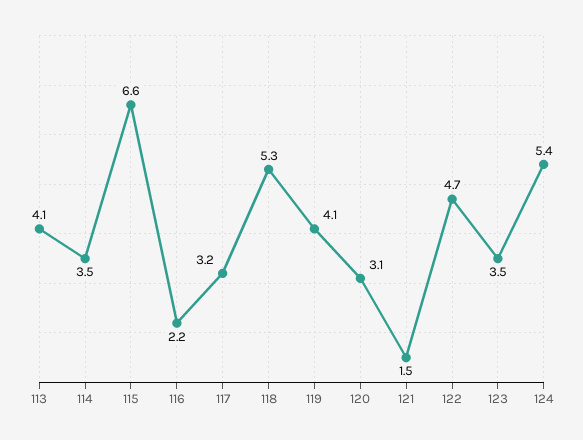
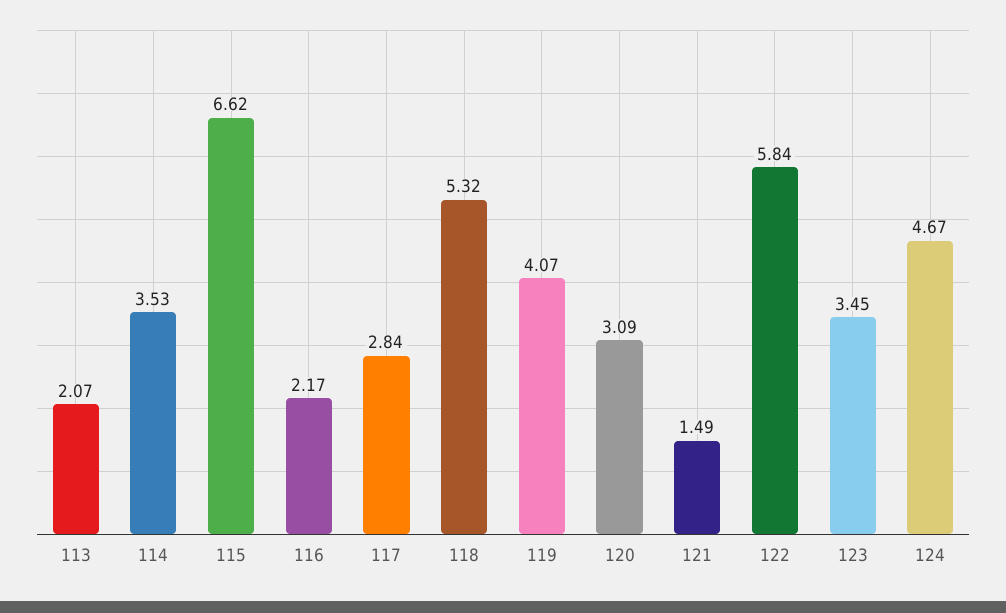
  {
-   "113": 4.1,
+   "113": 2.07,
    "114": 3.53,
    "115": 6.62,
    "116": 2.17,
-   "117": 3.2,
+   "117": 2.84,
    "118": 5.32,
    "119": 4.07,
    "120": 3.09,
    "121": 1.49,
-   "122": 4.7,
+   "122": 5.84,
    "123": 3.45,
-   "124": 5.4
+   "124": 4.67
  }

